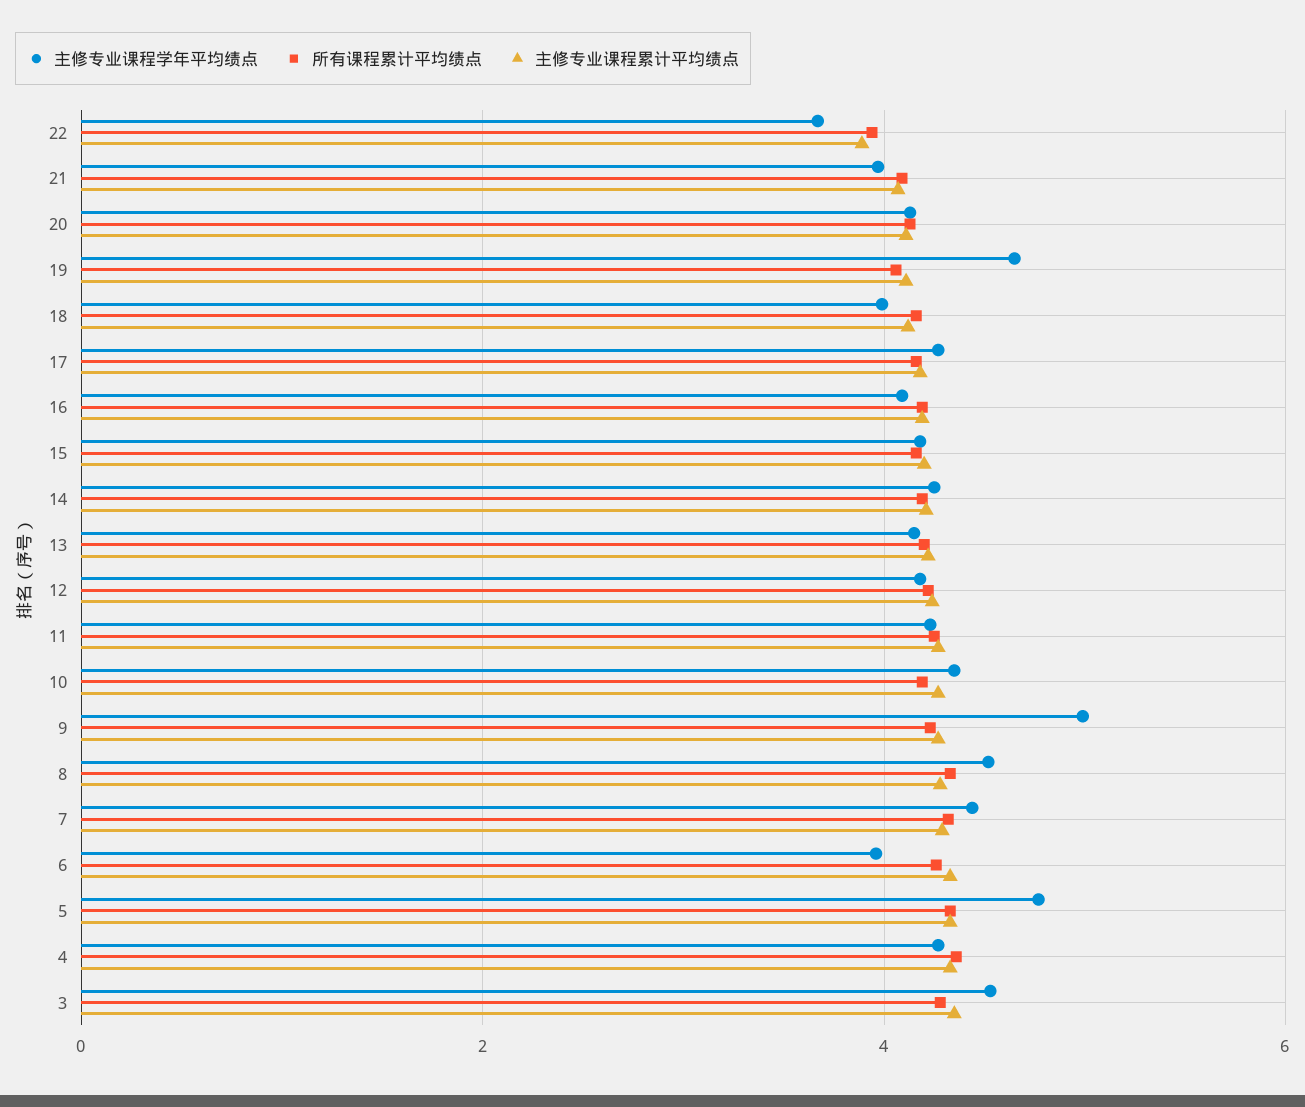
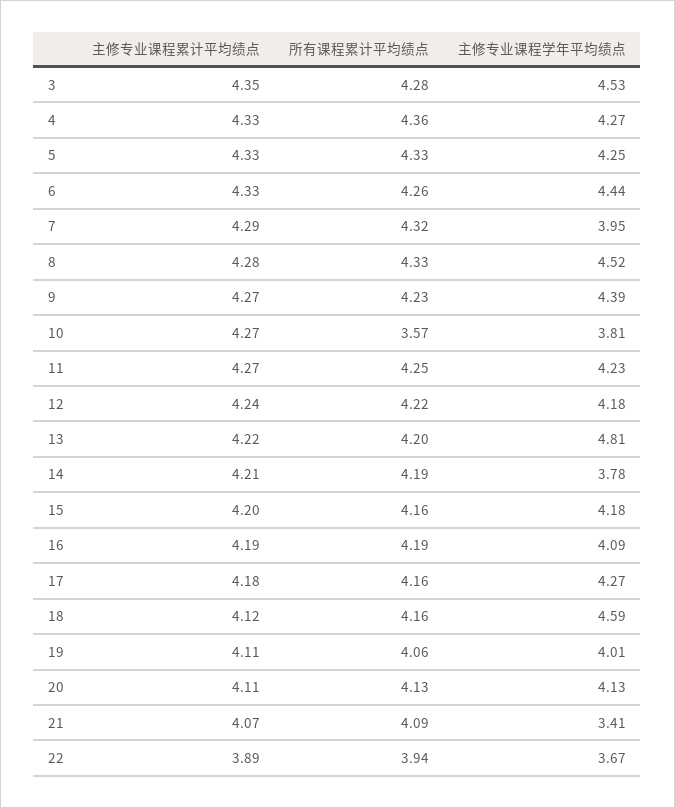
  {
    "主修专业课程学年平均绩点": {
      "22": 3.67,
-     "21": 4,
+     "21": 3.41,
      "20": 4.13,
-     "19": 4.6,
+     "19": 4.01,
-     "18": 4,
+     "18": 4.59,
      "17": 4.27,
      "16": 4.09,
      "15": 4.18,
-     "14": 4.2,
+     "14": 3.78,
-     "13": 4.2,
+     "13": 4.81,
      "12": 4.18,
      "11": 4.23,
-     "10": 4.4,
+     "10": 3.81,
-     "9": 5,
+     "9": 4.39,
      "8": 4.52,
-     "7": 4.4,
+     "7": 3.95,
-     "6": 4,
+     "6": 4.44,
-     "5": 4.8,
+     "5": 4.25,
      "4": 4.27,
      "3": 4.53
    },
    "所有课程累计平均绩点": {
      "22": 3.94,
      "21": 4.09,
      "20": 4.13,
      "19": 4.06,
      "18": 4.16,
      "17": 4.16,
      "16": 4.19,
      "15": 4.16,
      "14": 4.19,
      "13": 4.2,
      "12": 4.22,
      "11": 4.25,
-     "10": 4.2,
+     "10": 3.57,
      "9": 4.23,
      "8": 4.33,
      "7": 4.32,
      "6": 4.26,
      "5": 4.33,
      "4": 4.36,
      "3": 4.28
    },
    "主修专业课程累计平均绩点": {
      "22": 3.89,
      "21": 4.07,
      "20": 4.11,
      "19": 4.11,
      "18": 4.12,
      "17": 4.18,
      "16": 4.19,
      "15": 4.2,
      "14": 4.21,
      "13": 4.22,
      "12": 4.24,
      "11": 4.27,
      "10": 4.27,
      "9": 4.27,
      "8": 4.28,
      "7": 4.29,
      "6": 4.33,
      "5": 4.33,
      "4": 4.33,
      "3": 4.35
    }
  }

